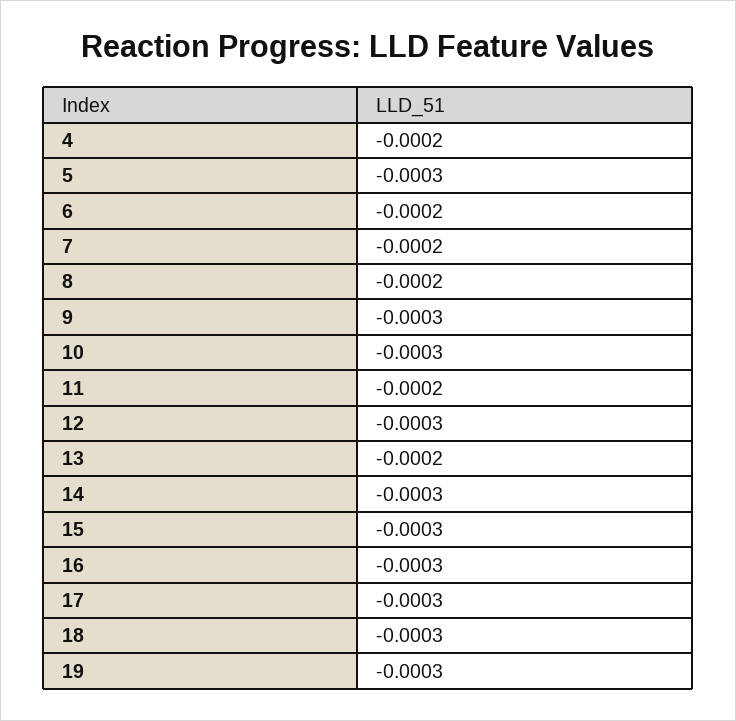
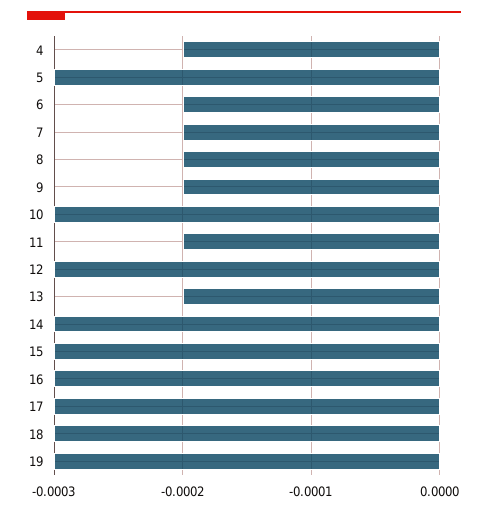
  {
    "4": -0.0002,
    "5": -0.0003,
    "6": -0.0002,
    "7": -0.0002,
    "8": -0.0002,
-   "9": -0.0003,
+   "9": -0.0002,
    "10": -0.0003,
    "11": -0.0002,
    "12": -0.0003,
    "13": -0.0002,
    "14": -0.0003,
    "15": -0.0003,
    "16": -0.0003,
    "17": -0.0003,
    "18": -0.0003,
    "19": -0.0003
  }

